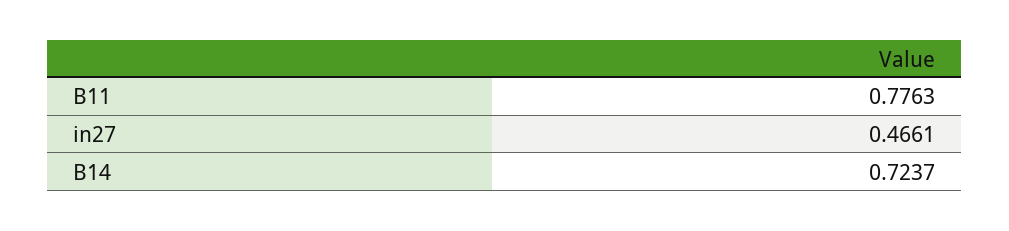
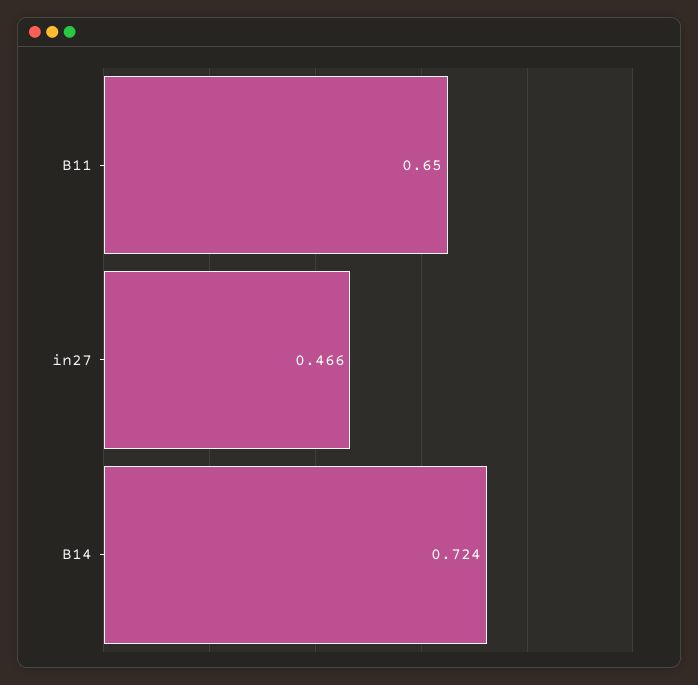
  {
-   "B11": 0.7763,
+   "B11": 0.65,
    "in27": 0.4661,
    "B14": 0.7237
  }

